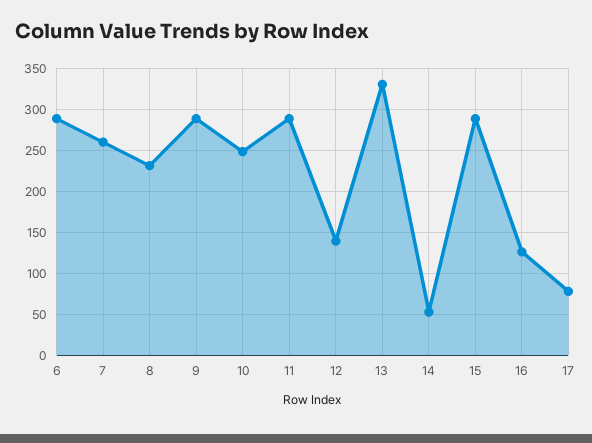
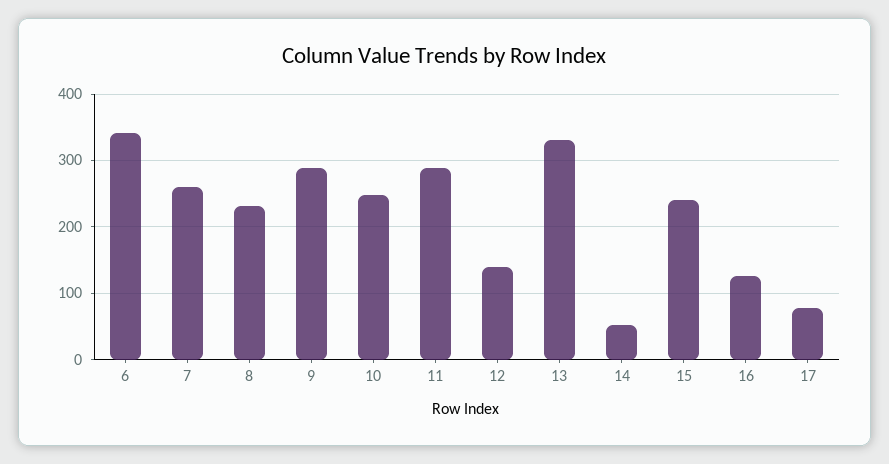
  {
-   "6": 290,
+   "6": 340,
    "7": 260,
    "8": 230,
    "9": 290,
    "10": 250,
    "11": 290,
    "12": 140,
    "13": 330,
    "14": 50,
-   "15": 290,
+   "15": 240,
    "16": 130,
    "17": 80
  }

